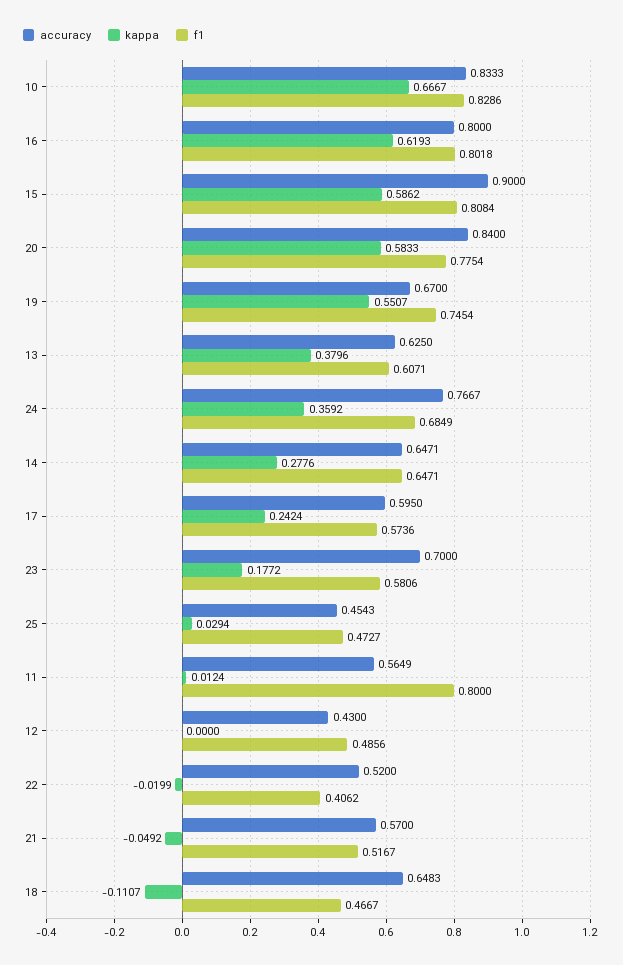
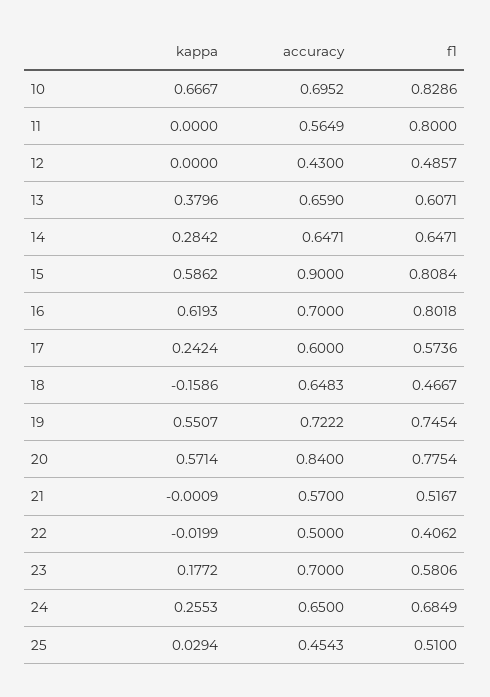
  {
    "accuracy": {
-     "10": 0.8333,
+     "10": 0.6952,
-     "16": 0.8,
+     "16": 0.7,
      "15": 0.9,
      "20": 0.84,
-     "19": 0.67,
+     "19": 0.7222,
-     "13": 0.625,
+     "13": 0.659,
-     "24": 0.7667,
+     "24": 0.65,
      "14": 0.6471,
-     "17": 0.595,
+     "17": 0.6,
      "23": 0.7,
      "25": 0.4543,
      "11": 0.5649,
      "12": 0.43,
-     "22": 0.52,
+     "22": 0.5,
      "21": 0.57,
      "18": 0.6483
    },
    "kappa": {
      "10": 0.6667,
      "16": 0.6193,
      "15": 0.5862,
-     "20": 0.5833,
+     "20": 0.5714,
      "19": 0.5507,
      "13": 0.3796,
-     "24": 0.3592,
+     "24": 0.2553,
-     "14": 0.2776,
+     "14": 0.2842,
      "17": 0.2424,
      "23": 0.1772,
      "25": 0.0294,
-     "11": 0.0124,
+     "11": 0,
      "12": 0,
      "22": -0.0199,
-     "21": -0.0492,
+     "21": -0.0009,
-     "18": -0.1107
+     "18": -0.1586
    },
    "f1": {
      "10": 0.8286,
      "16": 0.8018,
      "15": 0.8084,
      "20": 0.7754,
      "19": 0.7454,
      "13": 0.6071,
      "24": 0.6849,
      "14": 0.6471,
      "17": 0.5736,
      "23": 0.5806,
-     "25": 0.4727,
+     "25": 0.51,
      "11": 0.8,
-     "12": 0.4856,
+     "12": 0.4857,
      "22": 0.4062,
      "21": 0.5167,
      "18": 0.4667
    }
  }

